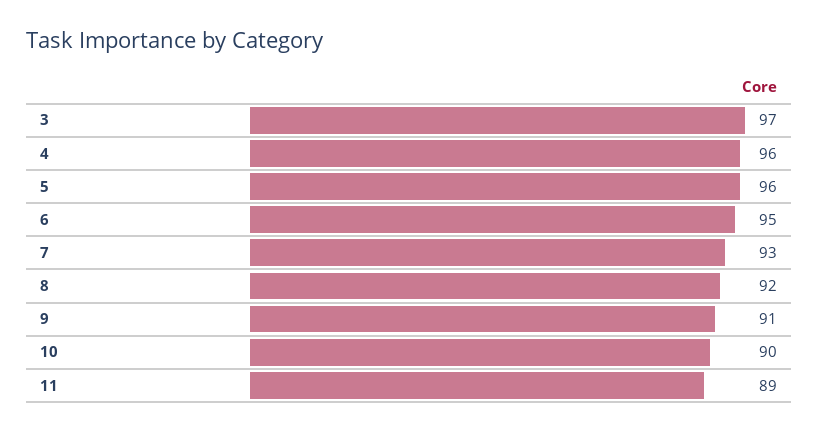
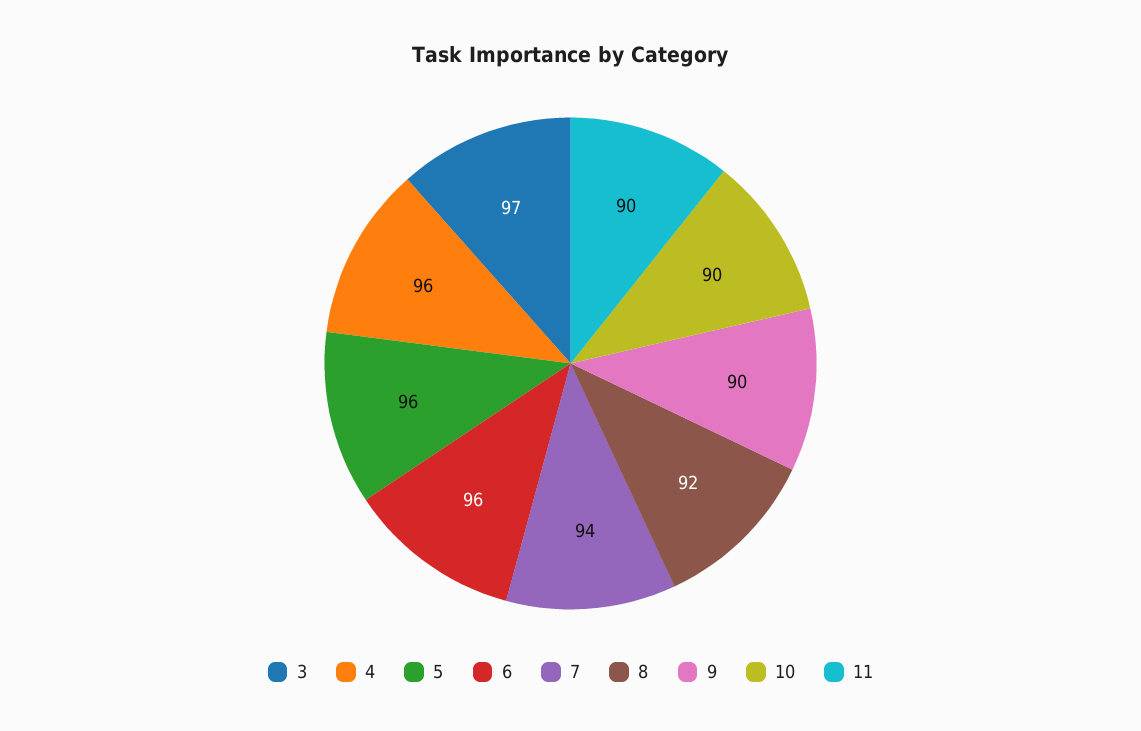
  {
    "3": 97,
    "4": 96,
    "5": 96,
-   "6": 95,
+   "6": 96,
-   "7": 93,
+   "7": 94,
    "8": 92,
-   "9": 91,
+   "9": 90,
    "10": 90,
-   "11": 89
+   "11": 90
  }

